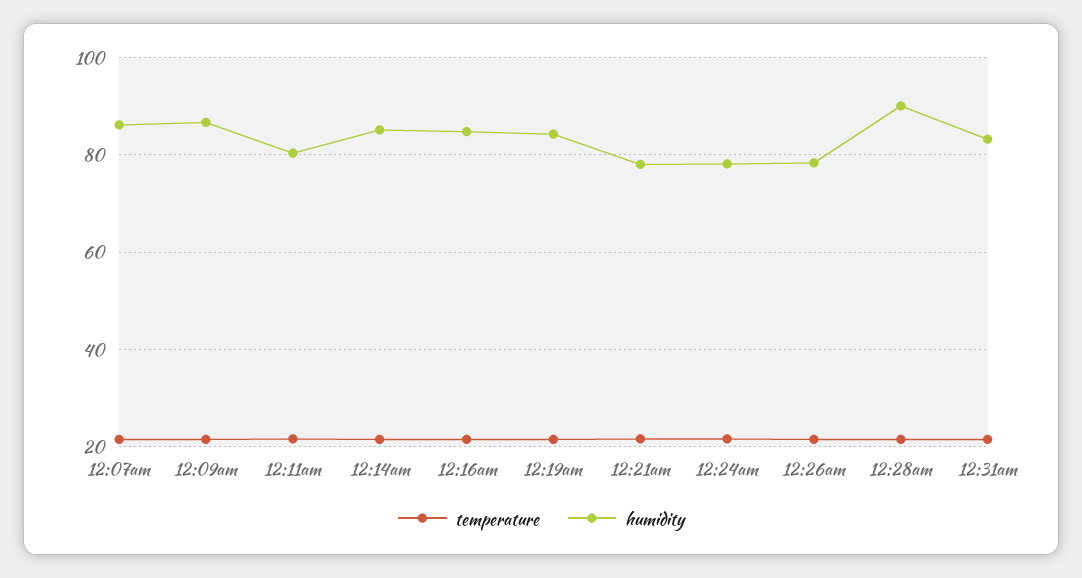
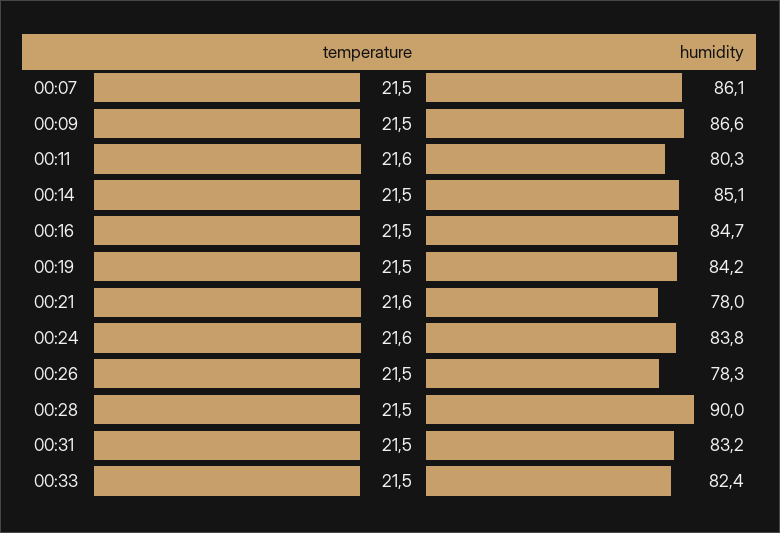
  {
    "temperature": {
      "12:07am": 21.5,
      "12:09am": 21.5,
      "12:11am": 21.6,
      "12:14am": 21.5,
      "12:16am": 21.5,
      "12:19am": 21.5,
      "12:21am": 21.6,
      "12:24am": 21.6,
      "12:26am": 21.5,
      "12:28am": 21.5,
-     "12:31am": 21.5
+     "12:31am": 21.5,
+     "00:33": 21.5
    },
    "humidity": {
      "12:07am": 86.1,
      "12:09am": 86.6,
      "12:11am": 80.3,
      "12:14am": 85.1,
      "12:16am": 84.7,
      "12:19am": 84.2,
      "12:21am": 78,
-     "12:24am": 78,
+     "12:24am": 83.8,
      "12:26am": 78.3,
      "12:28am": 90,
-     "12:31am": 83.2
+     "12:31am": 83.2,
+     "00:33": 82.4
    }
  }

